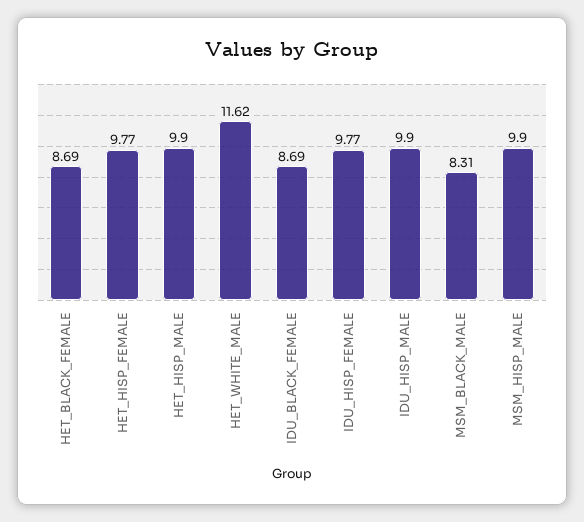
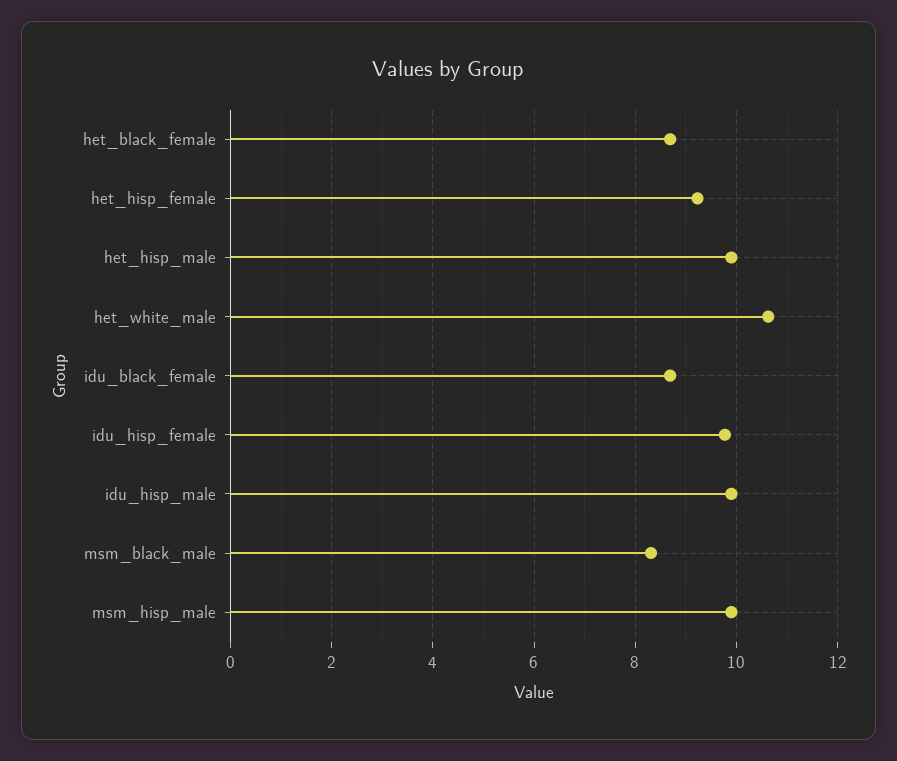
  {
    "HET_BLACK_FEMALE": 8.69,
-   "HET_HISP_FEMALE": 9.77,
+   "HET_HISP_FEMALE": 9.2,
    "HET_HISP_MALE": 9.9,
-   "HET_WHITE_MALE": 11.62,
+   "HET_WHITE_MALE": 10.6,
    "IDU_BLACK_FEMALE": 8.69,
    "IDU_HISP_FEMALE": 9.77,
    "IDU_HISP_MALE": 9.9,
    "MSM_BLACK_MALE": 8.31,
    "MSM_HISP_MALE": 9.9
  }

